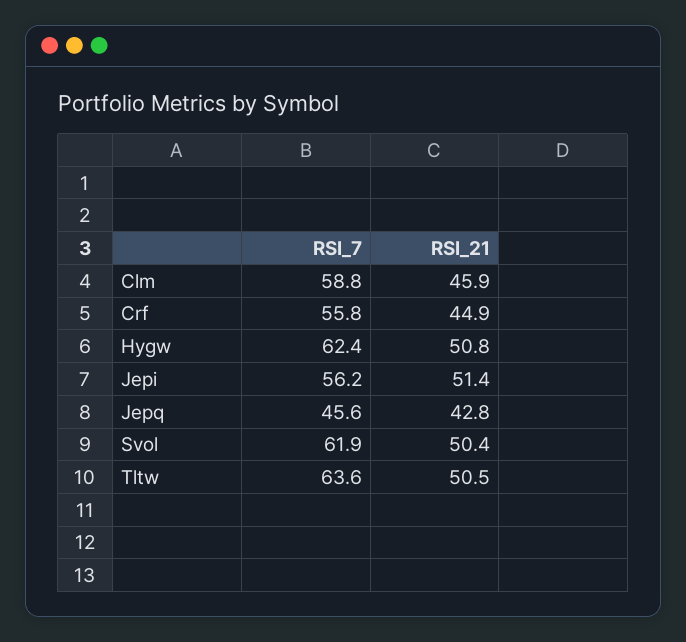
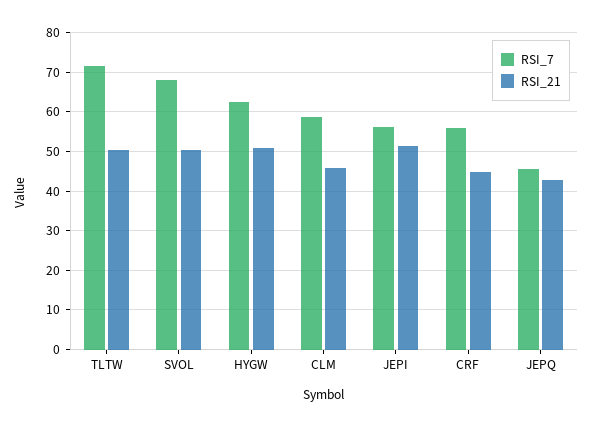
  {
    "RSI_7": {
      "Clm": 58.8,
      "Crf": 55.8,
      "Hygw": 62.4,
      "Jepi": 56.2,
      "Jepq": 45.6,
-     "Svol": 61.9,
+     "Svol": 68,
-     "Tltw": 63.6
+     "Tltw": 72
    },
    "RSI_21": {
      "Clm": 45.9,
      "Crf": 44.9,
      "Hygw": 50.8,
      "Jepi": 51.4,
      "Jepq": 42.8,
      "Svol": 50.4,
      "Tltw": 50.5
    }
  }

